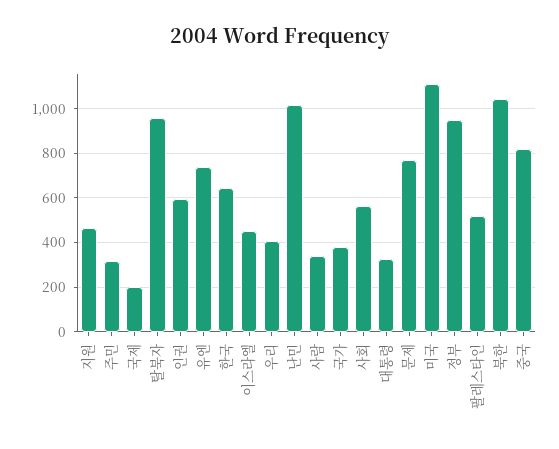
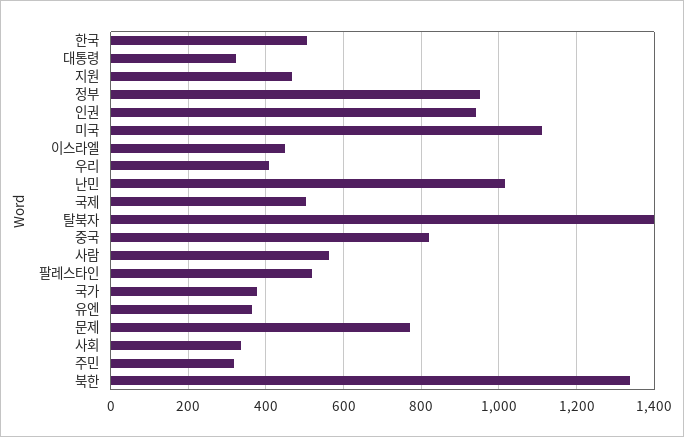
  {
    "지원": 460,
    "주민": 320,
-   "국제": 200,
+   "국제": 500,
-   "탈북자": 950,
+   "탈북자": 1400,
-   "인권": 600,
+   "인권": 940,
-   "유엔": 750,
+   "유엔": 360,
-   "한국": 650,
+   "한국": 500,
    "이스라엘": 460,
    "우리": 400,
    "난민": 1020,
-   "사람": 350,
+   "사람": 560,
    "국가": 380,
-   "사회": 550,
+   "사회": 340,
    "대통령": 320,
    "문제": 780,
    "미국": 1120,
    "정부": 960,
    "팔레스타인": 520,
-   "북한": 1050,
+   "북한": 1340,
    "중국": 820
  }

